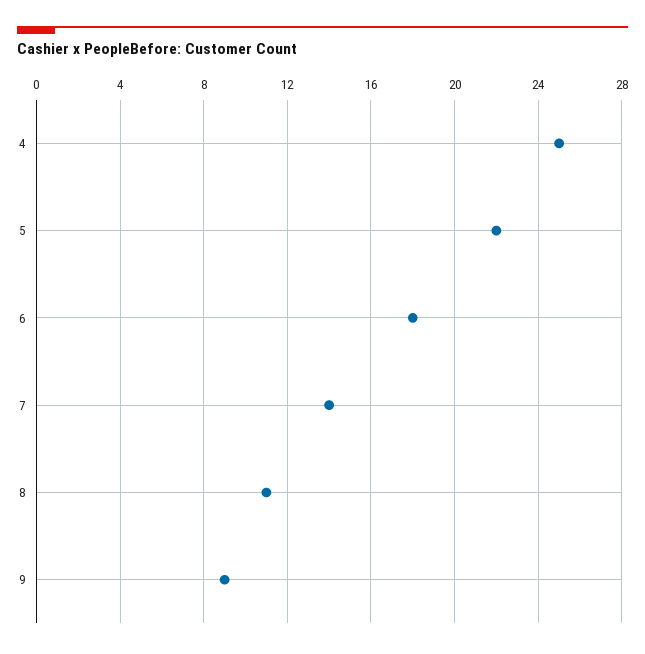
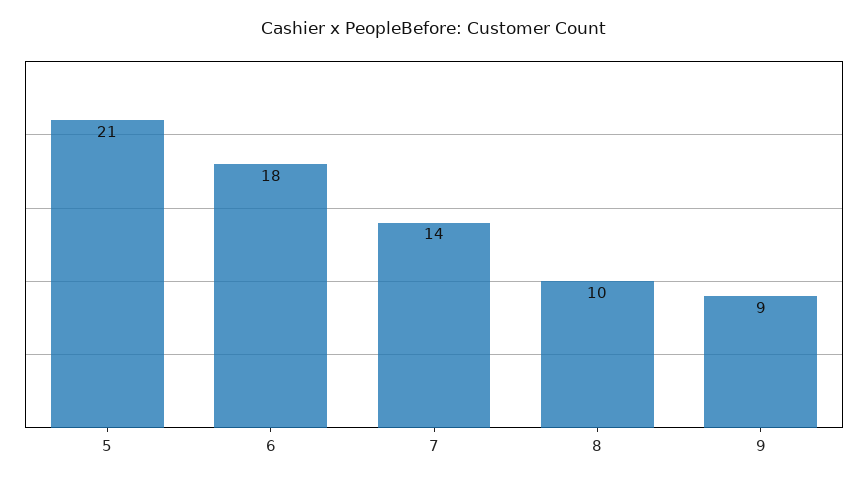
  {
-   "4": 25,
-   "5": 22,
+   "5": 21,
    "6": 18,
    "7": 14,
-   "8": 11,
+   "8": 10,
    "9": 9
  }

